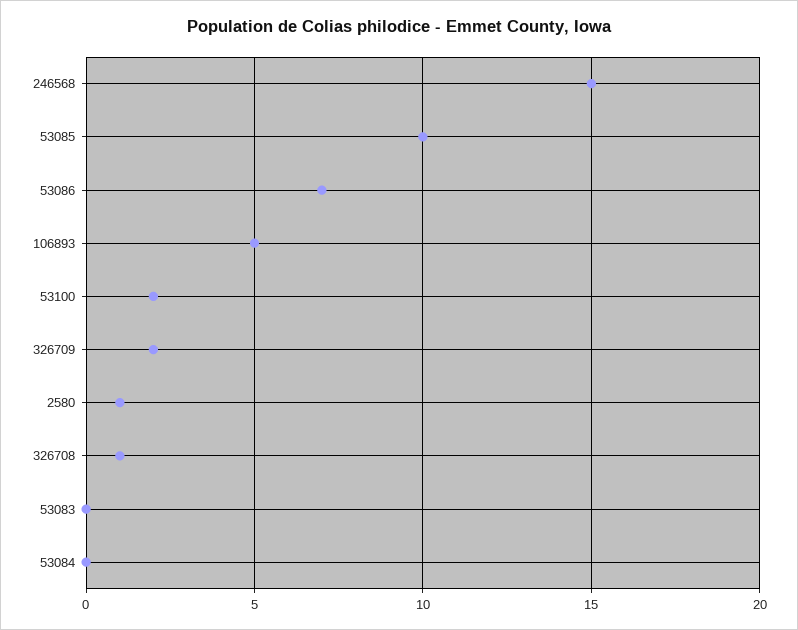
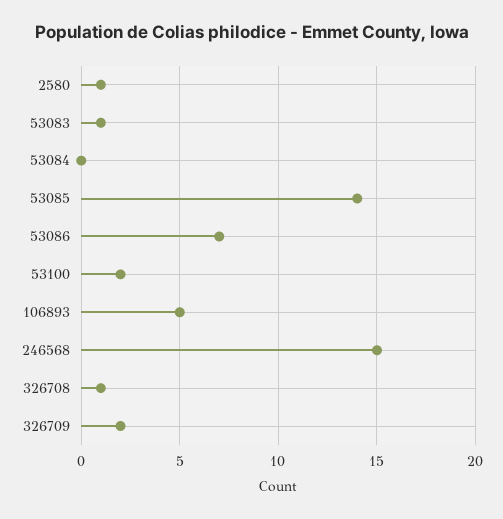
  {
    "246568": 15,
-   "53085": 10,
+   "53085": 14,
    "53086": 7,
    "106893": 5,
    "53100": 2,
    "326709": 2,
    "2580": 1,
    "326708": 1,
-   "53083": 0,
+   "53083": 1,
    "53084": 0
  }

